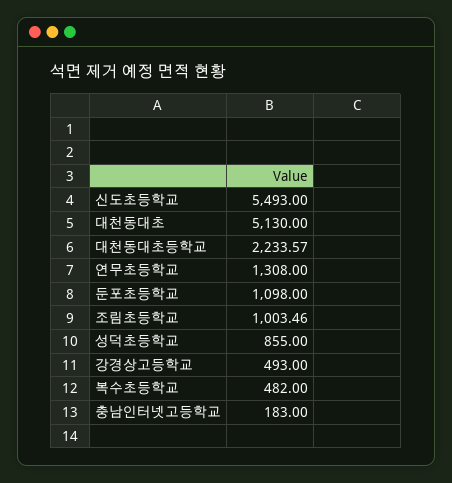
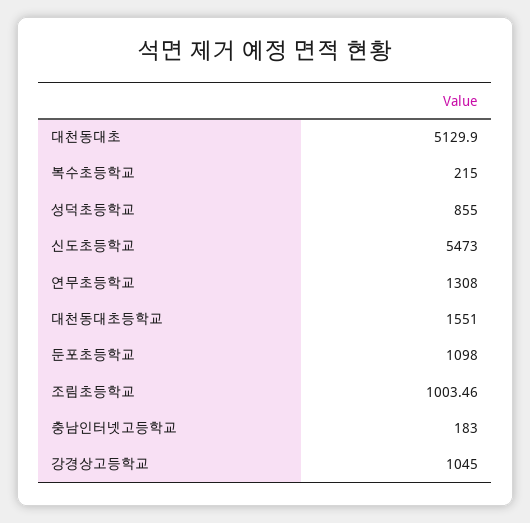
  {
-   "신도초등학교": 5493,
+   "신도초등학교": 5473,
-   "대천동대초": 5130,
+   "대천동대초": 5129.9,
-   "대천동대초등학교": 2233.57,
+   "대천동대초등학교": 1551,
    "연무초등학교": 1308,
    "둔포초등학교": 1098,
    "조림초등학교": 1003.46,
    "성덕초등학교": 855,
-   "강경상고등학교": 493,
+   "강경상고등학교": 1045,
-   "복수초등학교": 482,
+   "복수초등학교": 215,
    "충남인터넷고등학교": 183
  }

